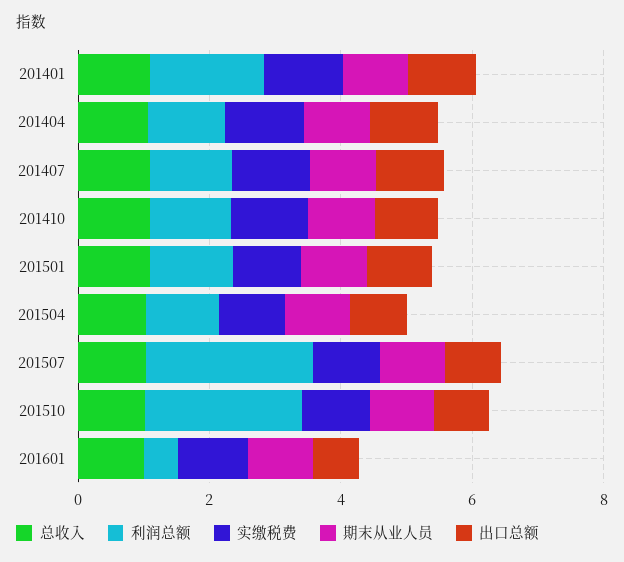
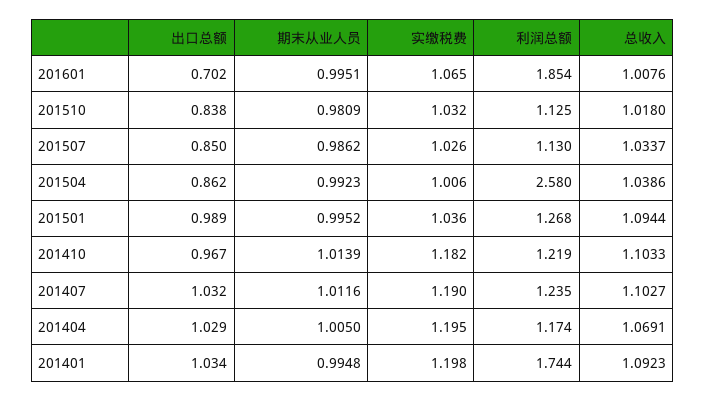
  {
    "总收入": {
      "201401": 1.0923,
      "201404": 1.0691,
      "201407": 1.1027,
      "201410": 1.1033,
      "201501": 1.0944,
      "201504": 1.0386,
      "201507": 1.0337,
      "201510": 1.018,
      "201601": 1.0076
    },
    "利润总额": {
      "201401": 1.744,
      "201404": 1.174,
      "201407": 1.235,
      "201410": 1.219,
      "201501": 1.268,
-     "201504": 1,
+     "201504": 2.58,
-     "201507": 2.5,
+     "201507": 1.13,
-     "201510": 2.5,
+     "201510": 1.125,
-     "201601": 0.5
+     "201601": 1.854
    },
    "实缴税费": {
      "201401": 1.198,
      "201404": 1.195,
      "201407": 1.19,
      "201410": 1.182,
      "201501": 1.036,
      "201504": 1.006,
      "201507": 1.026,
      "201510": 1.032,
      "201601": 1.065
    },
    "期末从业人员": {
      "201401": 0.9948,
      "201404": 1.005,
      "201407": 1.0116,
      "201410": 1.0139,
      "201501": 0.9952,
      "201504": 0.9923,
      "201507": 0.9862,
      "201510": 0.9809,
      "201601": 0.9951
    },
    "出口总额": {
      "201401": 1.034,
      "201404": 1.029,
      "201407": 1.032,
      "201410": 0.967,
      "201501": 0.989,
      "201504": 0.862,
      "201507": 0.85,
      "201510": 0.838,
      "201601": 0.702
    }
  }

